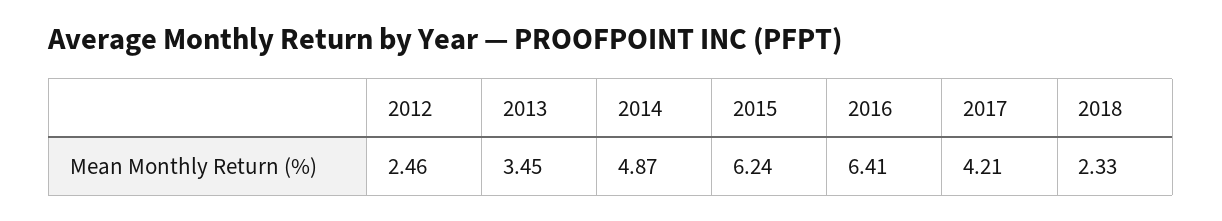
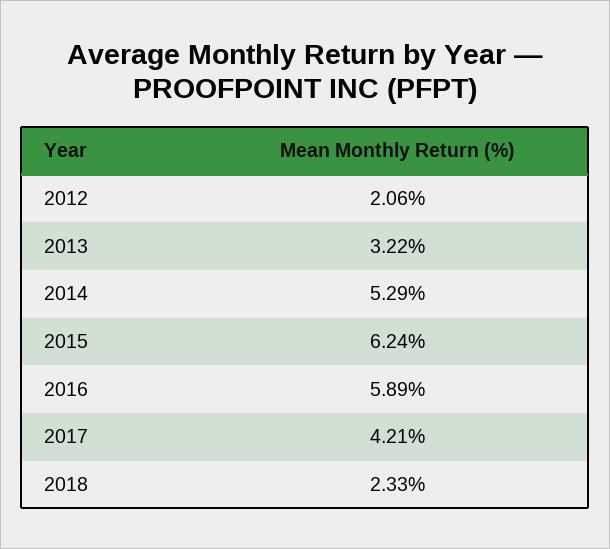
  {
-   "2012": 2.46,
+   "2012": 2.06,
-   "2013": 3.45,
+   "2013": 3.22,
-   "2014": 4.87,
+   "2014": 5.29,
    "2015": 6.24,
-   "2016": 6.41,
+   "2016": 5.89,
    "2017": 4.21,
    "2018": 2.33
  }

